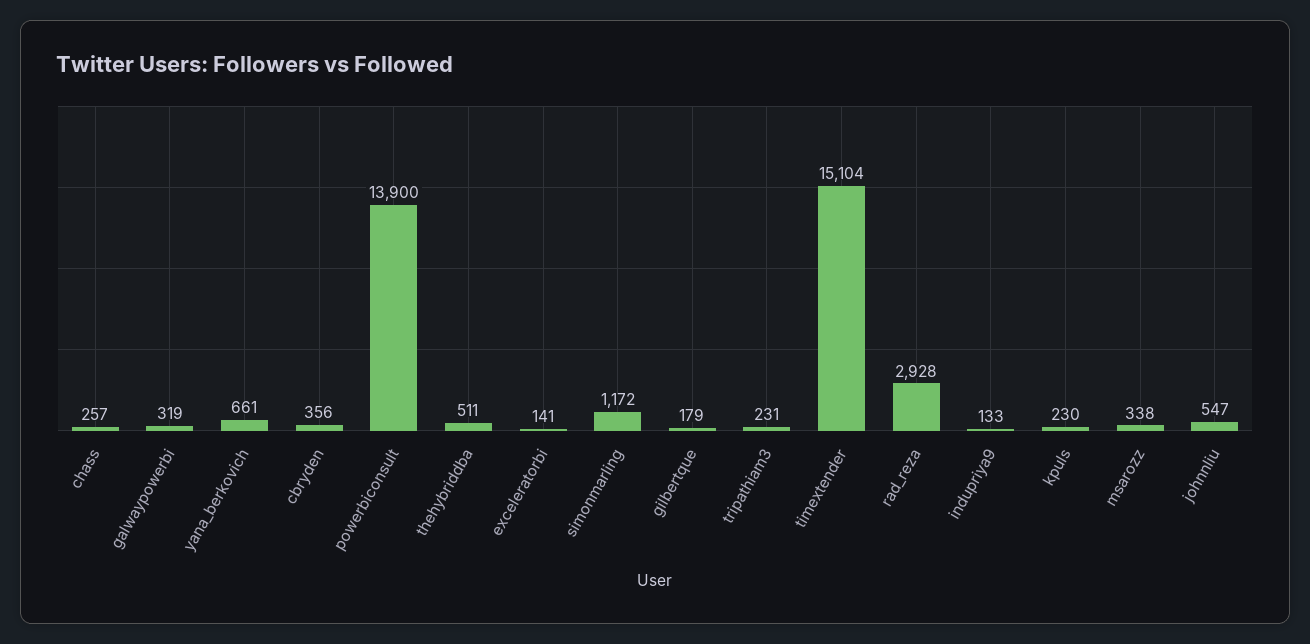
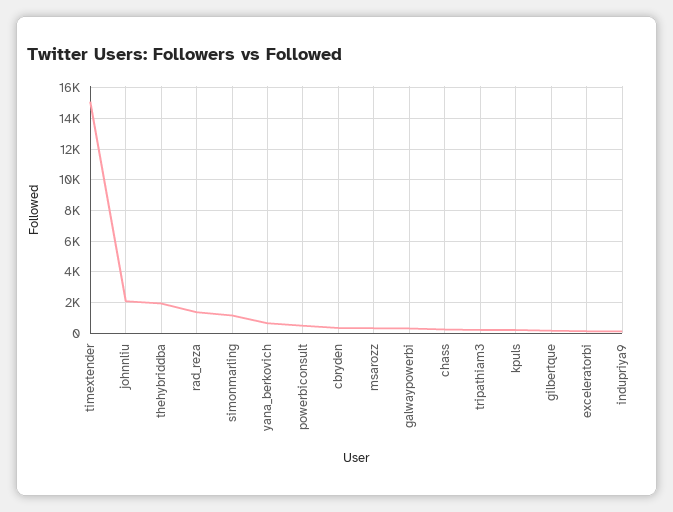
  {
    "chass": 257,
    "galwaypowerbi": 319,
    "yana_berkovich": 661,
    "cbryden": 356,
-   "powerbiconsult": 13900,
+   "powerbiconsult": 500,
-   "thehybriddba": 511,
+   "thehybriddba": 2000,
    "exceleratorbi": 141,
    "simonmarling": 1172,
    "gilbertque": 179,
    "tripathiam3": 231,
    "timextender": 15104,
-   "rad_reza": 2928,
+   "rad_reza": 1500,
    "indupriya9": 133,
    "kpuls": 230,
    "msarozz": 338,
-   "johnnliu": 547
+   "johnnliu": 2000
  }

